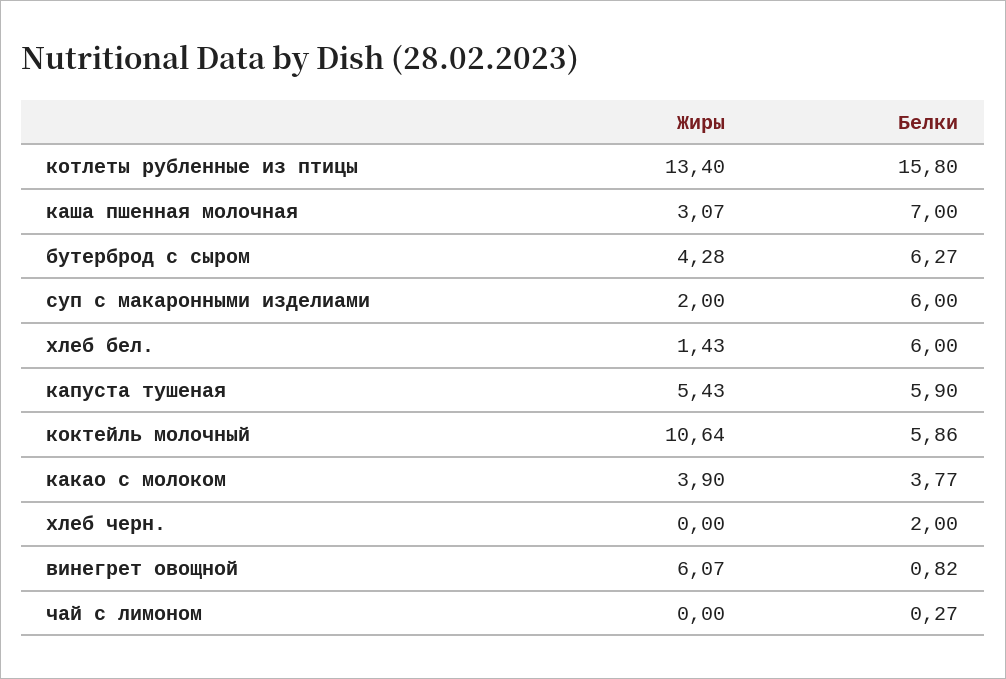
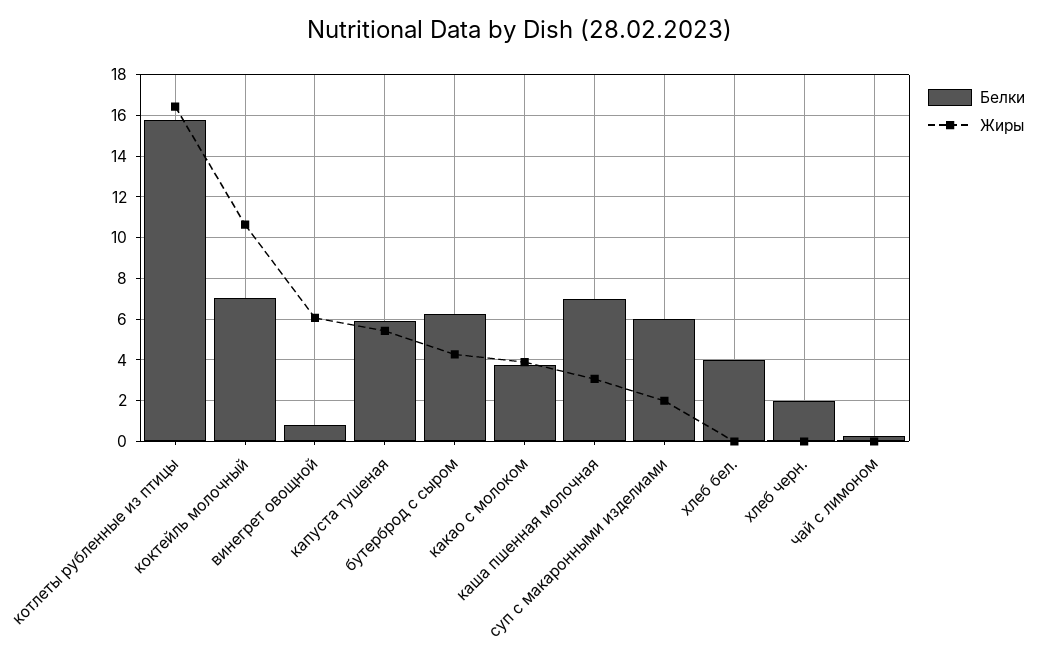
  {
    "Жиры": {
-     "котлеты рубленные из птицы": 13.4,
+     "котлеты рубленные из птицы": 16.5,
      "каша пшенная молочная": 3.07,
      "бутерброд с сыром": 4.28,
      "суп с макаронными изделиами": 2,
-     "хлеб бел.": 1.43,
+     "хлеб бел.": 0,
      "капуста тушеная": 5.43,
      "коктейль молочный": 10.64,
      "какао с молоком": 3.9,
      "хлеб черн.": 0,
      "винегрет овощной": 6.07,
      "чай с лимоном": 0
    },
    "Белки": {
      "котлеты рубленные из птицы": 15.8,
      "каша пшенная молочная": 7,
      "бутерброд с сыром": 6.27,
      "суп с макаронными изделиами": 6,
-     "хлеб бел.": 6,
+     "хлеб бел.": 4,
      "капуста тушеная": 5.9,
-     "коктейль молочный": 5.86,
+     "коктейль молочный": 7,
      "какао с молоком": 3.77,
      "хлеб черн.": 2,
      "винегрет овощной": 0.82,
      "чай с лимоном": 0.27
    }
  }

